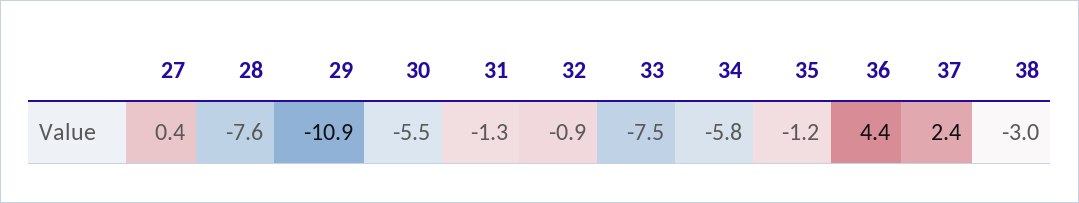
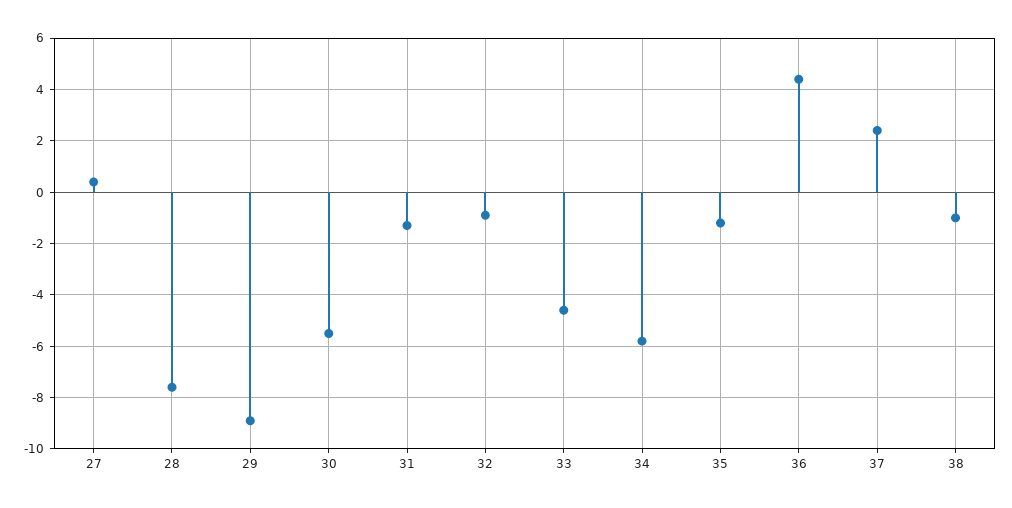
  {
    "27": 0.4,
    "28": -7.6,
-   "29": -10.9,
+   "29": -9,
    "30": -5.5,
    "31": -1.3,
    "32": -0.9,
-   "33": -7.5,
+   "33": -4.5,
    "34": -5.8,
    "35": -1.2,
    "36": 4.4,
    "37": 2.4,
-   "38": -3
+   "38": -1
  }

